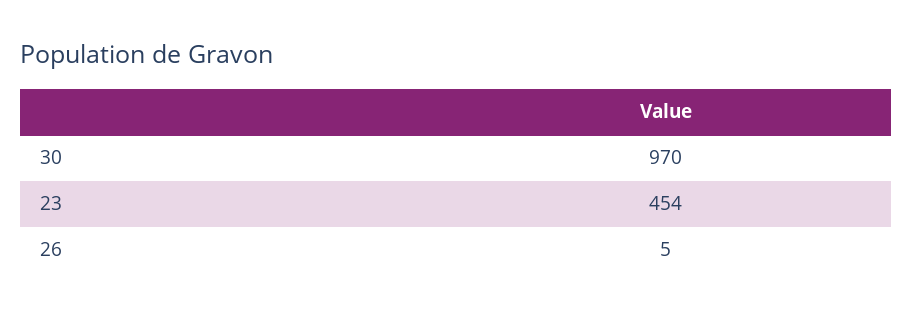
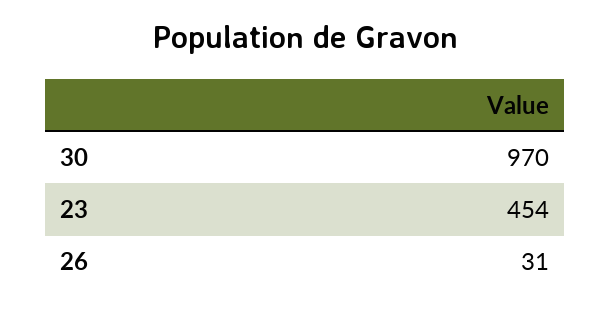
  {
    "30": 970,
    "23": 454,
-   "26": 5
+   "26": 31
  }

